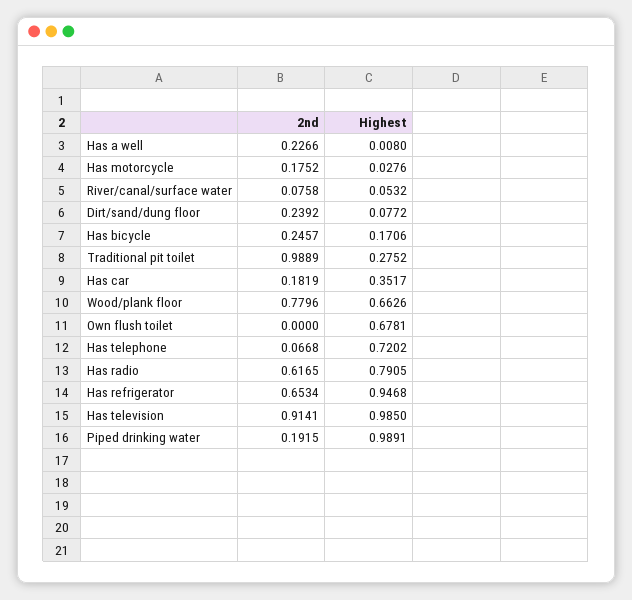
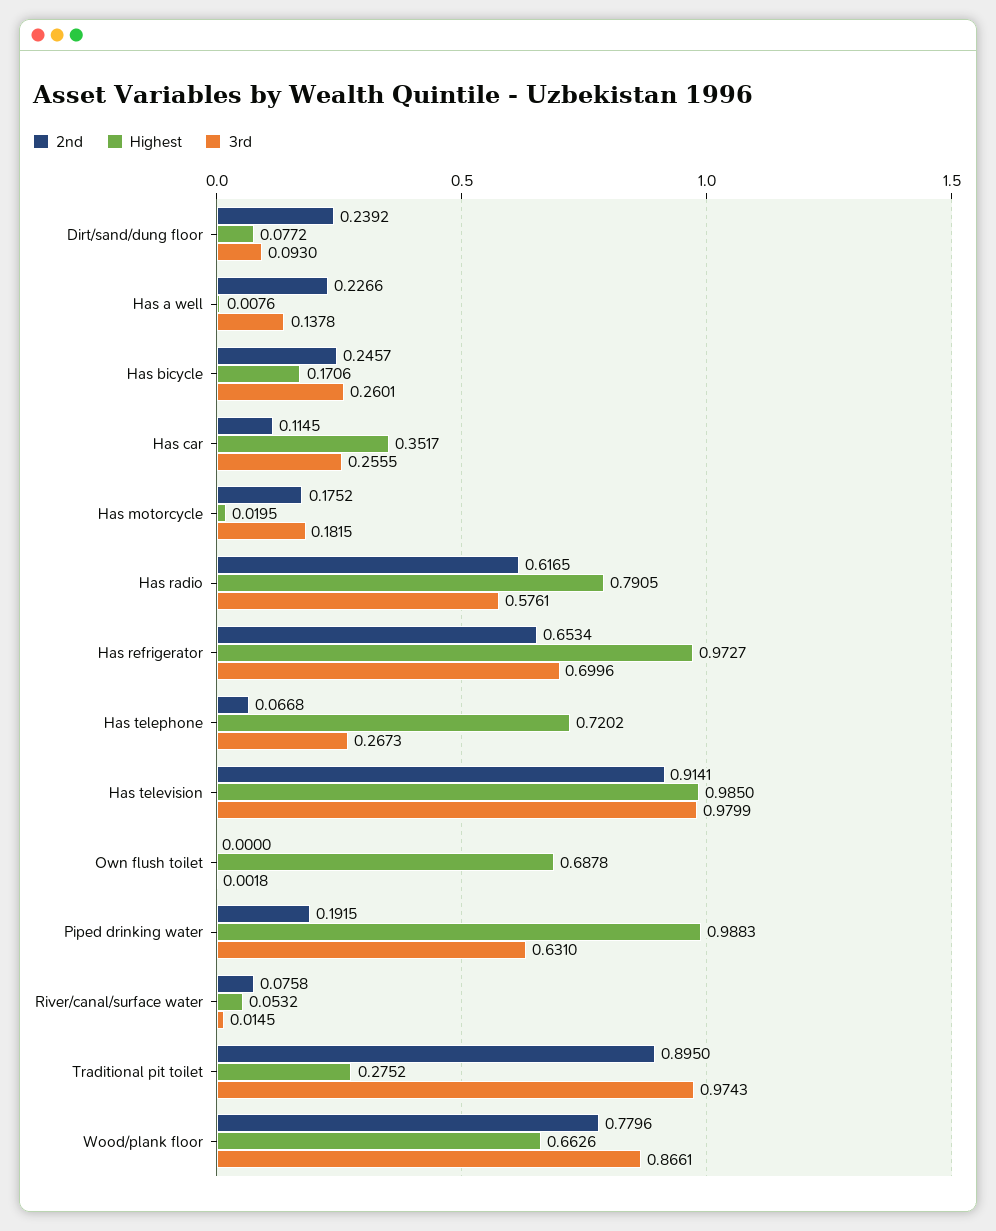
  {
    "2nd": {
      "Has a well": 0.2266,
      "Has motorcycle": 0.1752,
      "River/canal/surface water": 0.0758,
      "Dirt/sand/dung floor": 0.2392,
      "Has bicycle": 0.2457,
-     "Traditional pit toilet": 0.9889,
+     "Traditional pit toilet": 0.895,
-     "Has car": 0.1819,
+     "Has car": 0.1145,
      "Wood/plank floor": 0.7796,
      "Own flush toilet": 0,
      "Has telephone": 0.0668,
      "Has radio": 0.6165,
      "Has refrigerator": 0.6534,
      "Has television": 0.9141,
      "Piped drinking water": 0.1915
    },
    "Highest": {
-     "Has a well": 0.008,
+     "Has a well": 0.0076,
-     "Has motorcycle": 0.0276,
+     "Has motorcycle": 0.0195,
      "River/canal/surface water": 0.0532,
      "Dirt/sand/dung floor": 0.0772,
      "Has bicycle": 0.1706,
      "Traditional pit toilet": 0.2752,
      "Has car": 0.3517,
      "Wood/plank floor": 0.6626,
-     "Own flush toilet": 0.6781,
+     "Own flush toilet": 0.6878,
      "Has telephone": 0.7202,
      "Has radio": 0.7905,
-     "Has refrigerator": 0.9468,
+     "Has refrigerator": 0.9727,
      "Has television": 0.985,
-     "Piped drinking water": 0.9891
+     "Piped drinking water": 0.9883
-   }
+   },
+   "3rd": {
+     "Dirt/sand/dung floor": 0.093,
+     "Has a well": 0.1378,
+     "Has bicycle": 0.2601,
+     "Has car": 0.2555,
+     "Has motorcycle": 0.1815,
+     "Has radio": 0.5761,
+     "Has refrigerator": 0.6996,
+     "Has telephone": 0.2673,
+     "Has television": 0.9799,
+     "Own flush toilet": 0.0018,
+     "Piped drinking water": 0.631,
+     "River/canal/surface water": 0.0145,
+     "Traditional pit toilet": 0.9743,
+     "Wood/plank floor": 0.8661
+   }
  }

